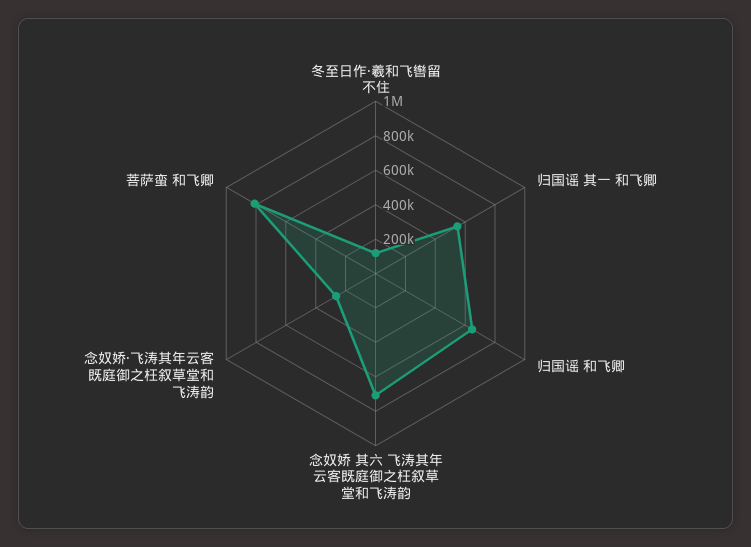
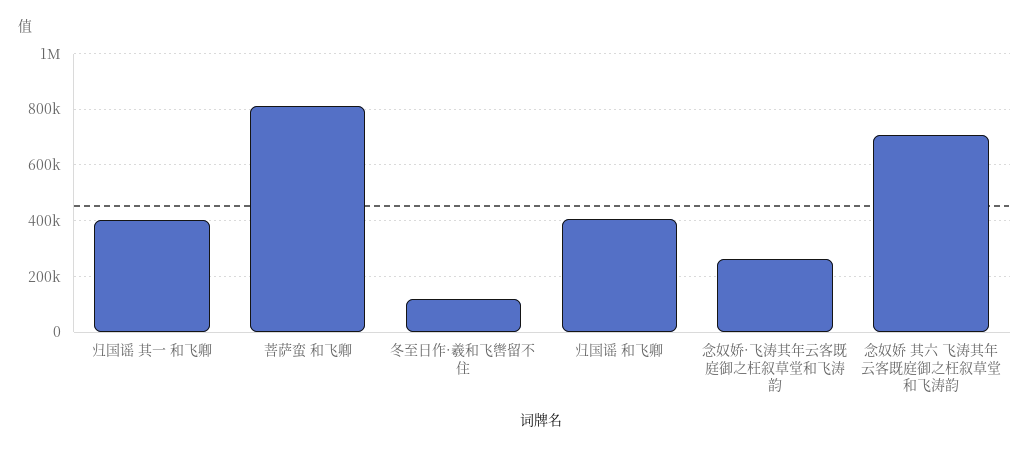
  {
    "冬至日作·羲和飞辔留不住": 125000,
-   "归国谣 其一 和飞卿": 550000,
+   "归国谣 其一 和飞卿": 400000,
-   "归国谣 和飞卿": 650000,
+   "归国谣 和飞卿": 400000,
    "念奴娇 其六 飞涛其年云客既庭御之枉叙草堂和飞涛韵": 700000,
    "念奴娇·飞涛其年云客既庭御之枉叙草堂和飞涛韵": 275000,
    "菩萨蛮 和飞卿": 800000
  }

